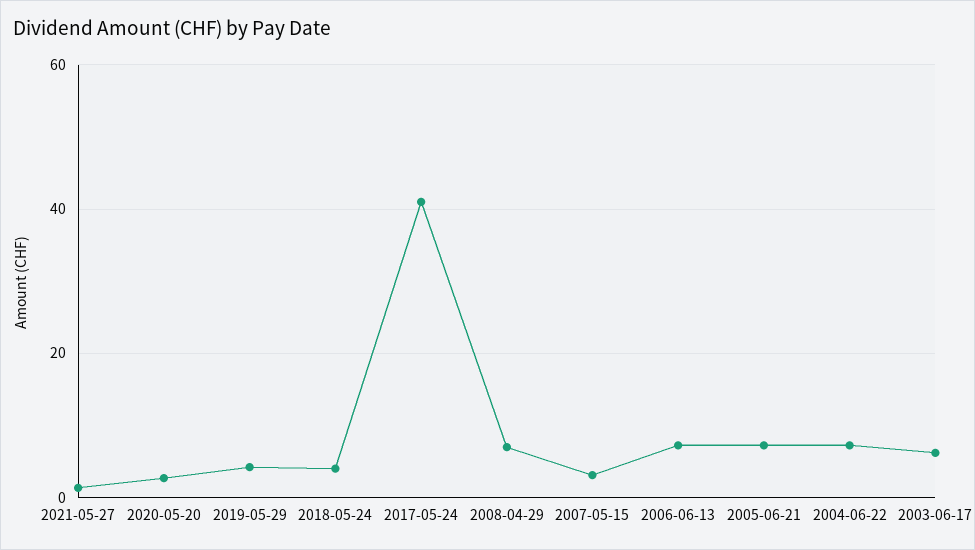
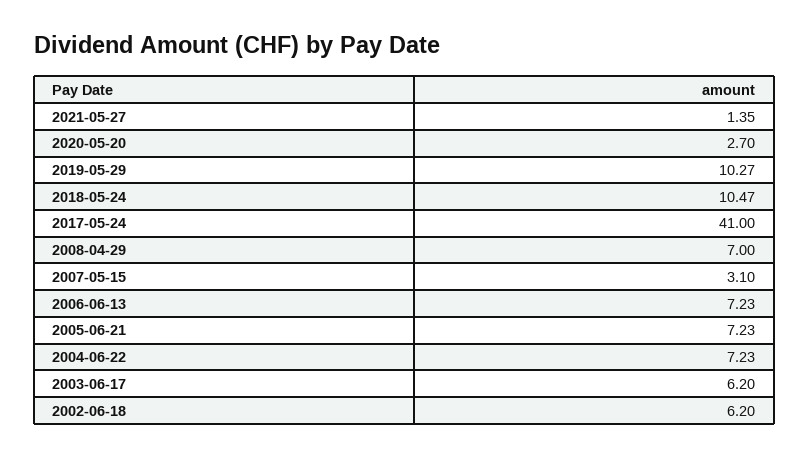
  {
    "2021-05-27": 1.35,
    "2020-05-20": 2.7,
-   "2019-05-29": 4,
+   "2019-05-29": 10.27,
-   "2018-05-24": 4,
+   "2018-05-24": 10.47,
    "2017-05-24": 41,
    "2008-04-29": 7,
    "2007-05-15": 3.1,
    "2006-06-13": 7.23,
    "2005-06-21": 7.23,
    "2004-06-22": 7.23,
-   "2003-06-17": 6.2
+   "2003-06-17": 6.2,
+   "2002-06-18": 6.2
  }

